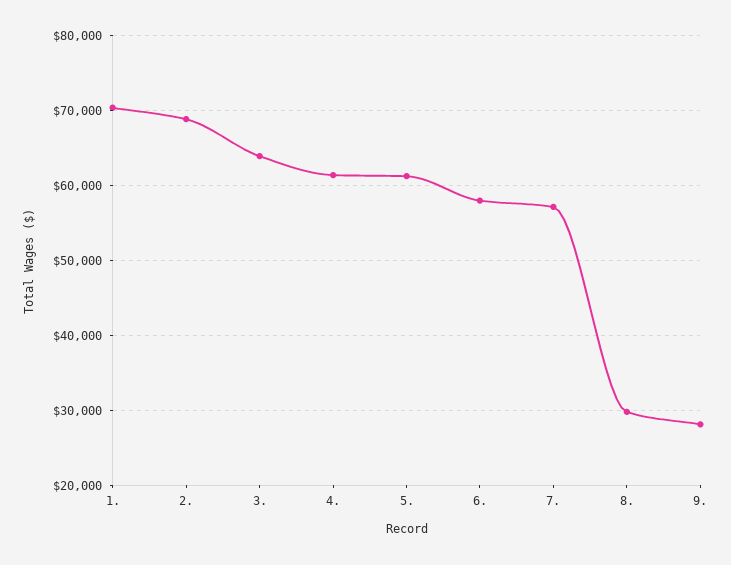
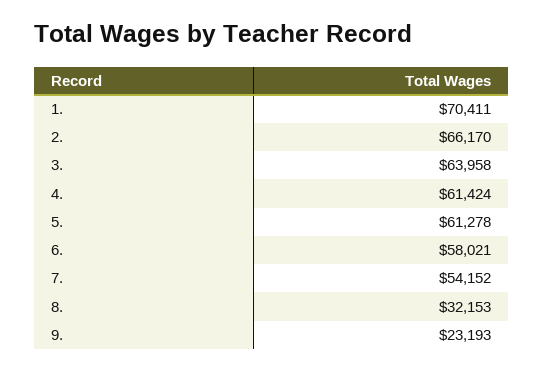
  {
    "1.": 70411,
-   "2.": 69000,
+   "2.": 66170,
    "3.": 63958,
    "4.": 61424,
    "5.": 61278,
    "6.": 58021,
-   "7.": 57000,
+   "7.": 54152,
-   "8.": 30000,
+   "8.": 32153,
-   "9.": 28000
+   "9.": 23193
  }

